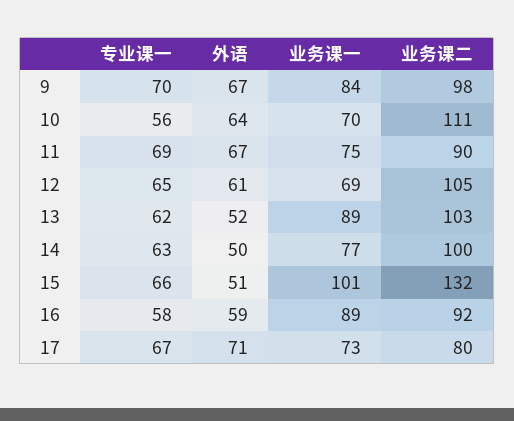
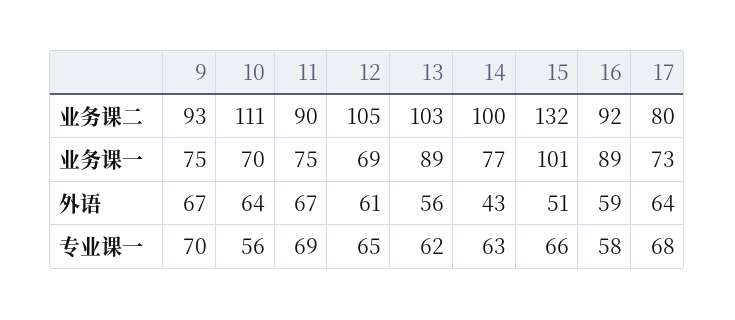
  {
    "专业课一": {
      "9": 70,
      "10": 56,
      "11": 69,
      "12": 65,
      "13": 62,
      "14": 63,
      "15": 66,
      "16": 58,
-     "17": 67
+     "17": 68
    },
    "外语": {
      "9": 67,
      "10": 64,
      "11": 67,
      "12": 61,
-     "13": 52,
+     "13": 56,
-     "14": 50,
+     "14": 43,
      "15": 51,
      "16": 59,
-     "17": 71
+     "17": 64
    },
    "业务课一": {
-     "9": 84,
+     "9": 75,
      "10": 70,
      "11": 75,
      "12": 69,
      "13": 89,
      "14": 77,
      "15": 101,
      "16": 89,
      "17": 73
    },
    "业务课二": {
-     "9": 98,
+     "9": 93,
      "10": 111,
      "11": 90,
      "12": 105,
      "13": 103,
      "14": 100,
      "15": 132,
      "16": 92,
      "17": 80
    }
  }

